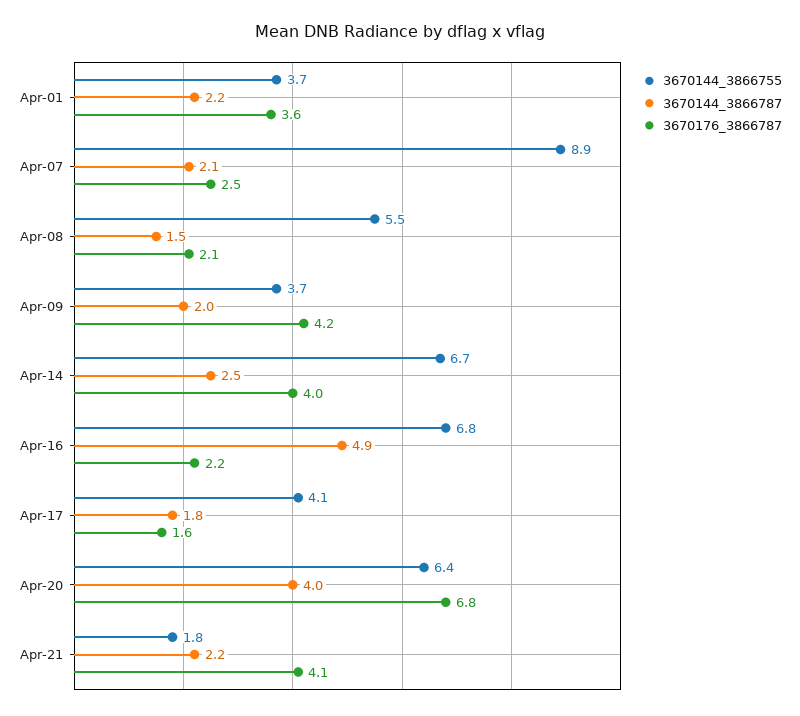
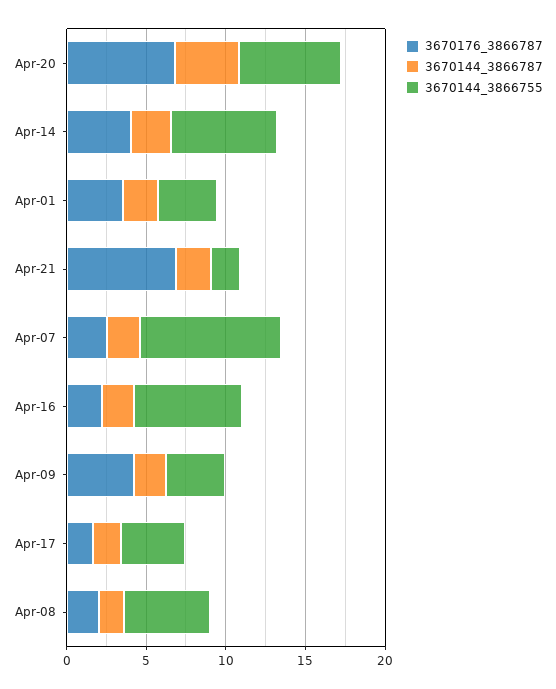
  {
    "3670144_3866755": {
      "Apr-01": 3.7,
      "Apr-07": 8.9,
      "Apr-08": 5.5,
      "Apr-09": 3.7,
      "Apr-14": 6.7,
      "Apr-16": 6.8,
      "Apr-17": 4.1,
      "Apr-20": 6.4,
      "Apr-21": 1.8
    },
    "3670144_3866787": {
      "Apr-01": 2.2,
      "Apr-07": 2.1,
      "Apr-08": 1.5,
      "Apr-09": 2,
      "Apr-14": 2.5,
-     "Apr-16": 4.9,
+     "Apr-16": 2,
      "Apr-17": 1.8,
      "Apr-20": 4,
      "Apr-21": 2.2
    },
    "3670176_3866787": {
      "Apr-01": 3.6,
      "Apr-07": 2.5,
      "Apr-08": 2.1,
      "Apr-09": 4.2,
      "Apr-14": 4,
      "Apr-16": 2.2,
      "Apr-17": 1.6,
      "Apr-20": 6.8,
-     "Apr-21": 4.1
+     "Apr-21": 7
    }
  }

